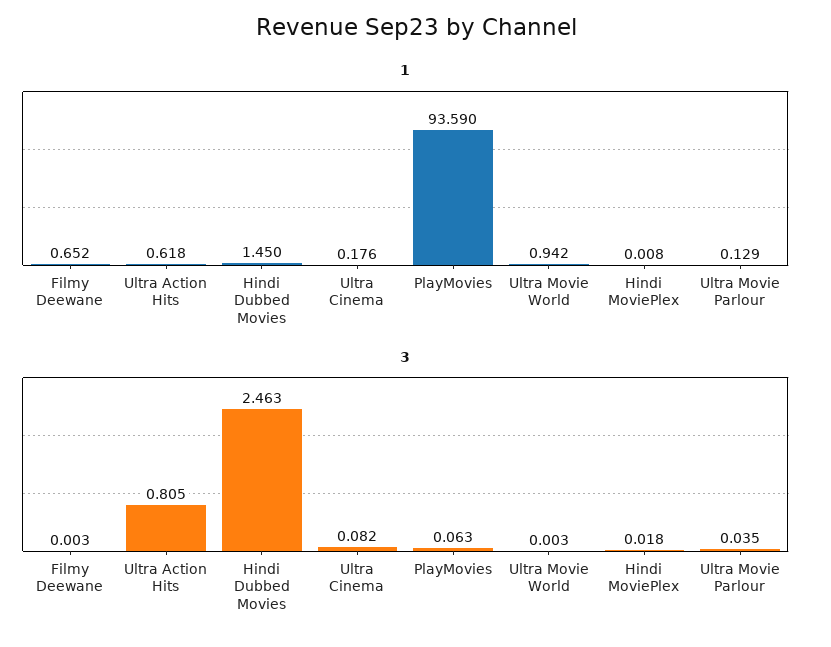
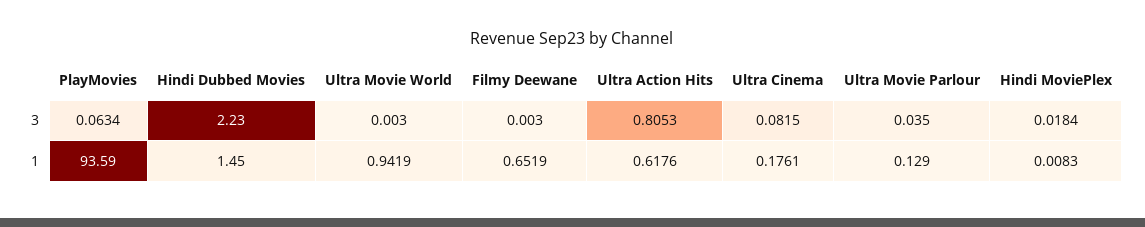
  {
    "1": {
      "Filmy Deewane": 0.6519,
      "Ultra Action Hits": 0.6176,
      "Hindi Dubbed Movies": 1.45,
      "Ultra Cinema": 0.1761,
      "PlayMovies": 93.59,
      "Ultra Movie World": 0.9419,
      "Hindi MoviePlex": 0.0083,
      "Ultra Movie Parlour": 0.129
    },
    "3": {
      "Filmy Deewane": 0.003,
      "Ultra Action Hits": 0.8053,
-     "Hindi Dubbed Movies": 2.463,
+     "Hindi Dubbed Movies": 2.23,
      "Ultra Cinema": 0.0815,
      "PlayMovies": 0.0634,
      "Ultra Movie World": 0.003,
      "Hindi MoviePlex": 0.0184,
      "Ultra Movie Parlour": 0.035
    }
  }

